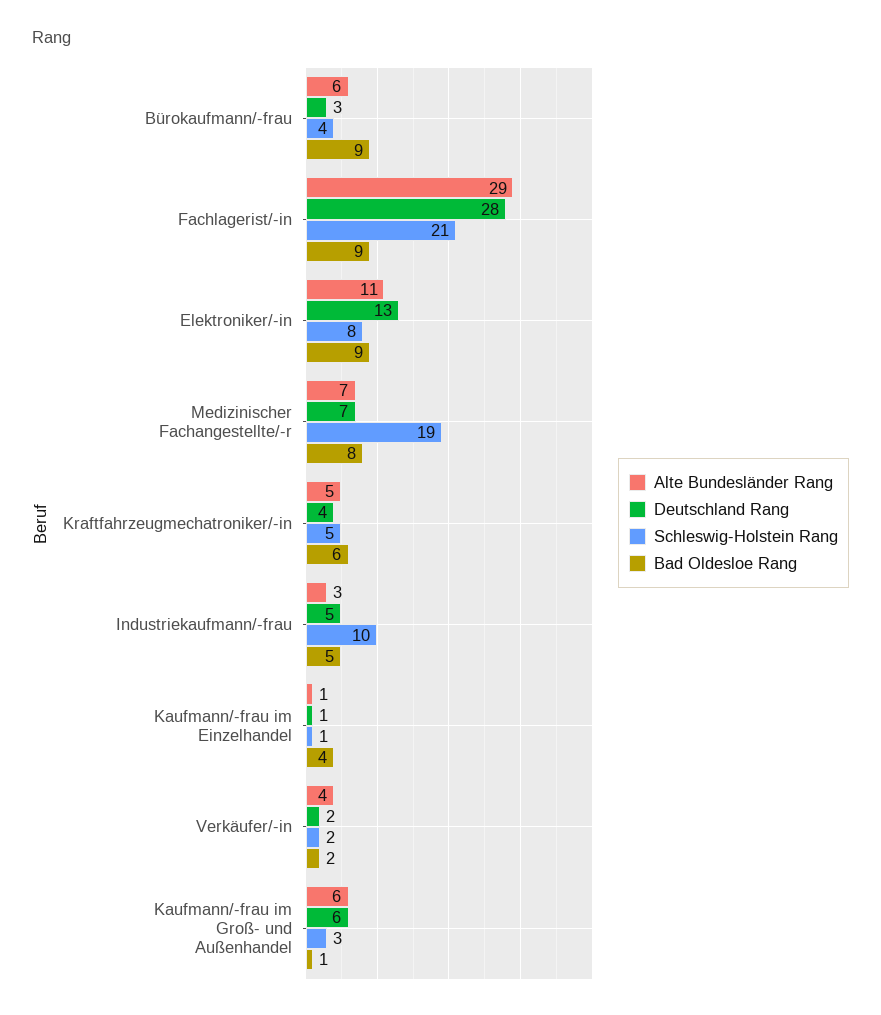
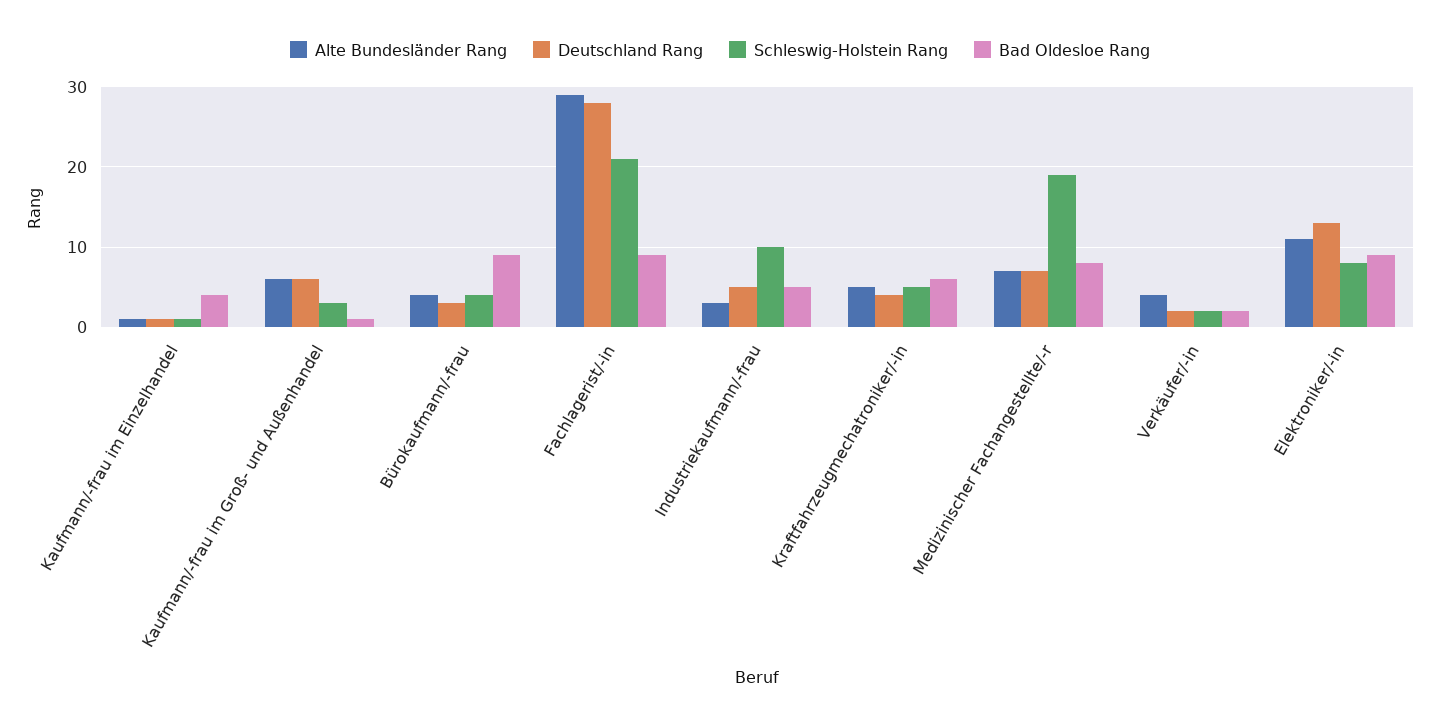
  {
    "Alte Bundesländer Rang": {
-     "Bürokaufmann/-frau": 6,
+     "Bürokaufmann/-frau": 4,
      "Fachlagerist/-in": 29,
      "Elektroniker/-in": 11,
      "Medizinischer Fachangestellte/-r": 7,
      "Kraftfahrzeugmechatroniker/-in": 5,
      "Industriekaufmann/-frau": 3,
      "Kaufmann/-frau im Einzelhandel": 1,
      "Verkäufer/-in": 4,
      "Kaufmann/-frau im Groß- und Außenhandel": 6
    },
    "Deutschland Rang": {
      "Bürokaufmann/-frau": 3,
      "Fachlagerist/-in": 28,
      "Elektroniker/-in": 13,
      "Medizinischer Fachangestellte/-r": 7,
      "Kraftfahrzeugmechatroniker/-in": 4,
      "Industriekaufmann/-frau": 5,
      "Kaufmann/-frau im Einzelhandel": 1,
      "Verkäufer/-in": 2,
      "Kaufmann/-frau im Groß- und Außenhandel": 6
    },
    "Schleswig-Holstein Rang": {
      "Bürokaufmann/-frau": 4,
      "Fachlagerist/-in": 21,
      "Elektroniker/-in": 8,
      "Medizinischer Fachangestellte/-r": 19,
      "Kraftfahrzeugmechatroniker/-in": 5,
      "Industriekaufmann/-frau": 10,
      "Kaufmann/-frau im Einzelhandel": 1,
      "Verkäufer/-in": 2,
      "Kaufmann/-frau im Groß- und Außenhandel": 3
    },
    "Bad Oldesloe Rang": {
      "Bürokaufmann/-frau": 9,
      "Fachlagerist/-in": 9,
      "Elektroniker/-in": 9,
      "Medizinischer Fachangestellte/-r": 8,
      "Kraftfahrzeugmechatroniker/-in": 6,
      "Industriekaufmann/-frau": 5,
      "Kaufmann/-frau im Einzelhandel": 4,
      "Verkäufer/-in": 2,
      "Kaufmann/-frau im Groß- und Außenhandel": 1
    }
  }

